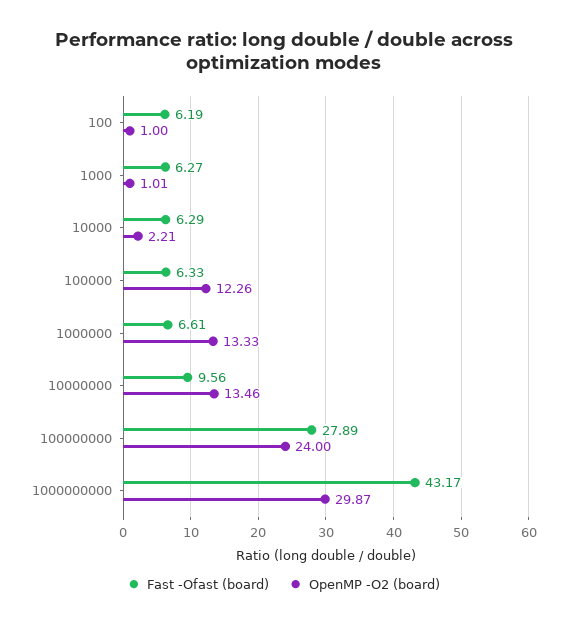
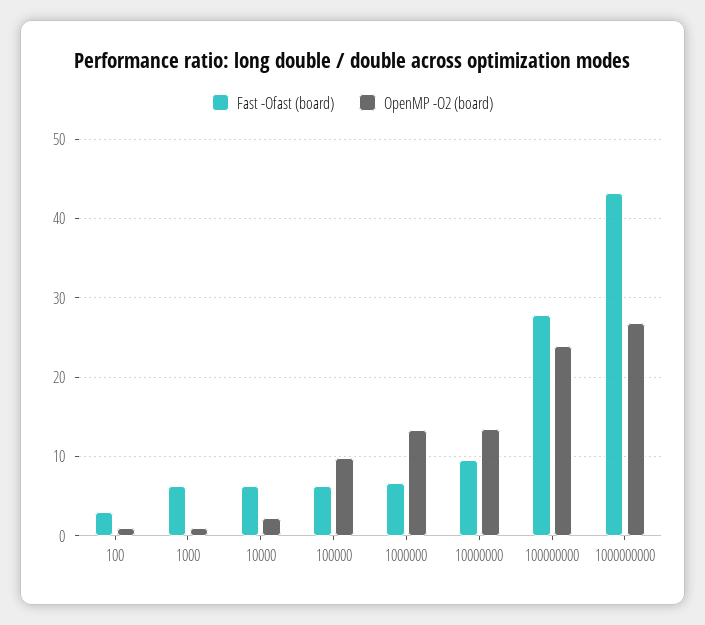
  {
    "Fast -Ofast (board)": {
-     "100": 6.19,
+     "100": 3,
      "1000": 6.27,
      "10000": 6.29,
      "100000": 6.33,
      "1000000": 6.61,
      "10000000": 9.56,
      "100000000": 27.89,
      "1000000000": 43.17
    },
    "OpenMP -O2 (board)": {
      "100": 1,
      "1000": 1.01,
      "10000": 2.21,
-     "100000": 12.26,
+     "100000": 10,
      "1000000": 13.33,
      "10000000": 13.46,
      "100000000": 24,
-     "1000000000": 29.87
+     "1000000000": 27
    }
  }

